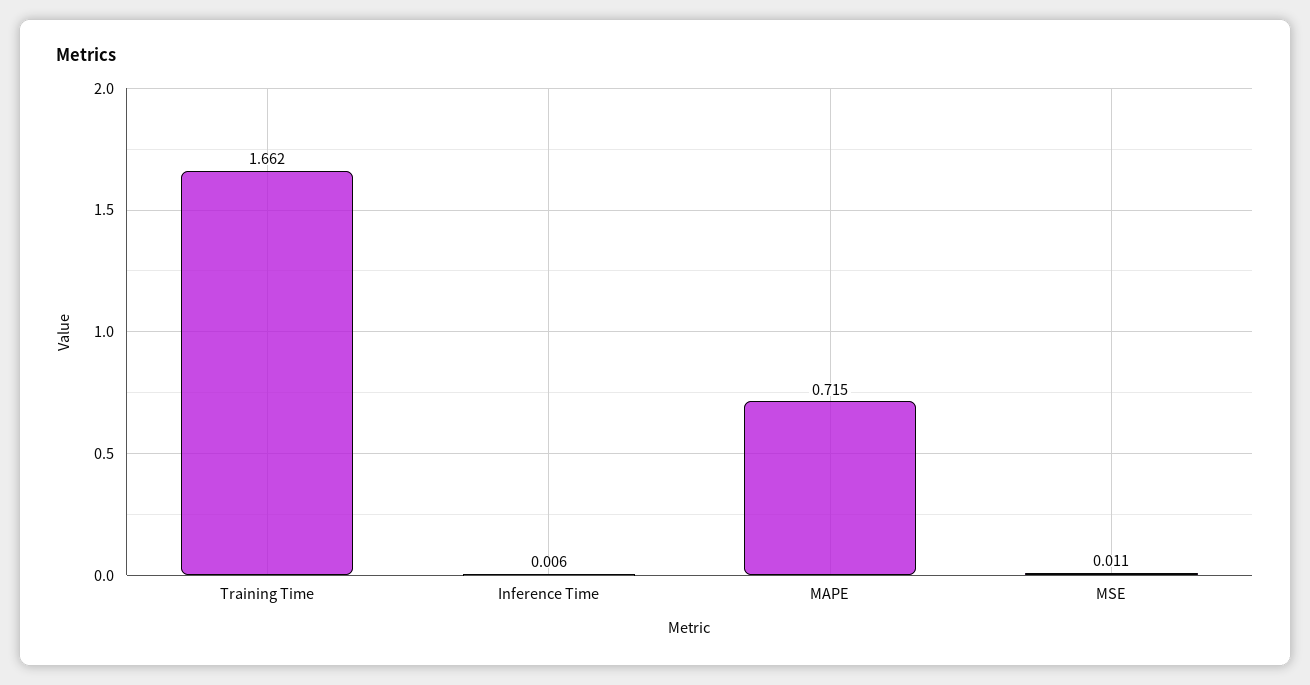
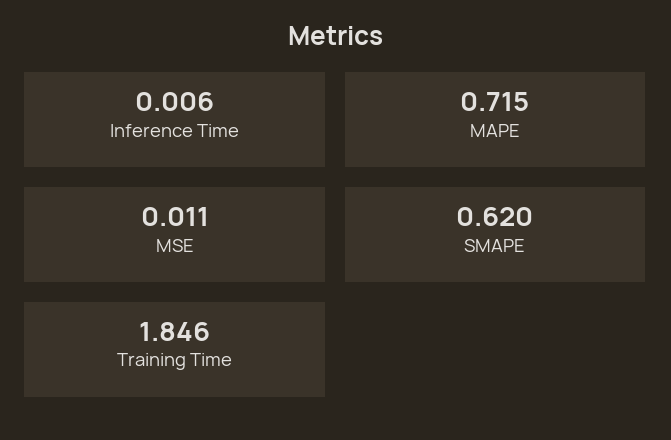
  {
-   "Training Time": 1.662,
+   "Training Time": 1.846,
    "Inference Time": 0.006,
    "MAPE": 0.715,
-   "MSE": 0.011
+   "MSE": 0.011,
+   "SMAPE": 0.62
  }

